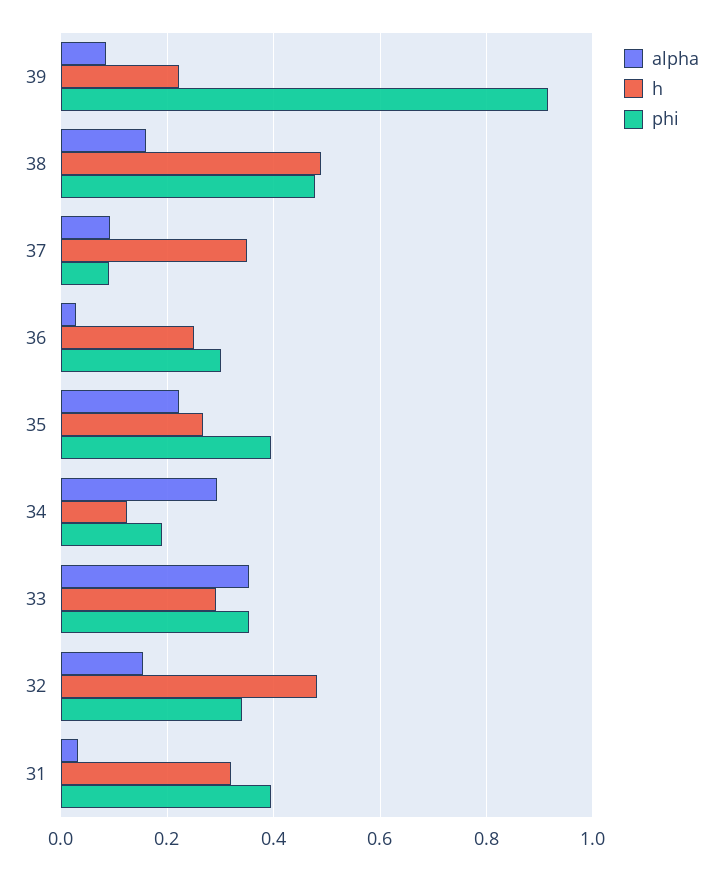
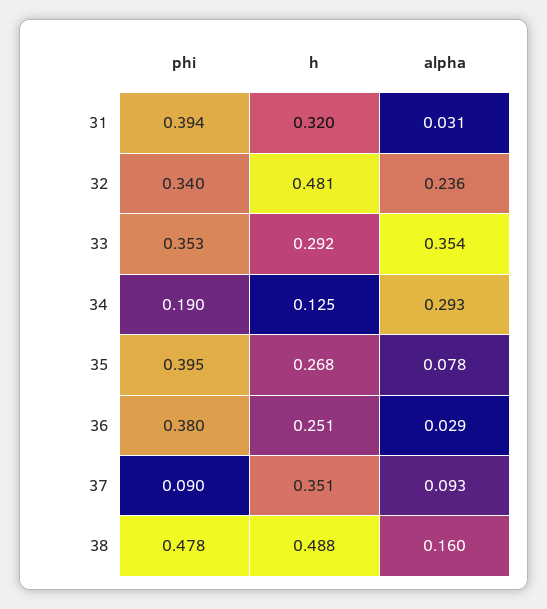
  {
    "alpha": {
-     "39": 0.08,
      "38": 0.16,
      "37": 0.093,
      "36": 0.029,
-     "35": 0.22,
+     "35": 0.078,
      "34": 0.293,
      "33": 0.354,
-     "32": 0.16,
+     "32": 0.236,
      "31": 0.031
    },
    "h": {
-     "39": 0.22,
      "38": 0.488,
      "37": 0.351,
      "36": 0.251,
      "35": 0.268,
      "34": 0.125,
      "33": 0.292,
      "32": 0.481,
      "31": 0.32
    },
    "phi": {
-     "39": 0.92,
      "38": 0.478,
      "37": 0.09,
-     "36": 0.3,
+     "36": 0.38,
      "35": 0.395,
      "34": 0.19,
      "33": 0.353,
      "32": 0.34,
      "31": 0.394
    }
  }

